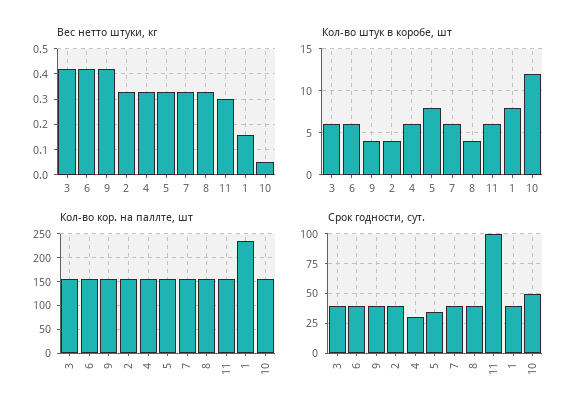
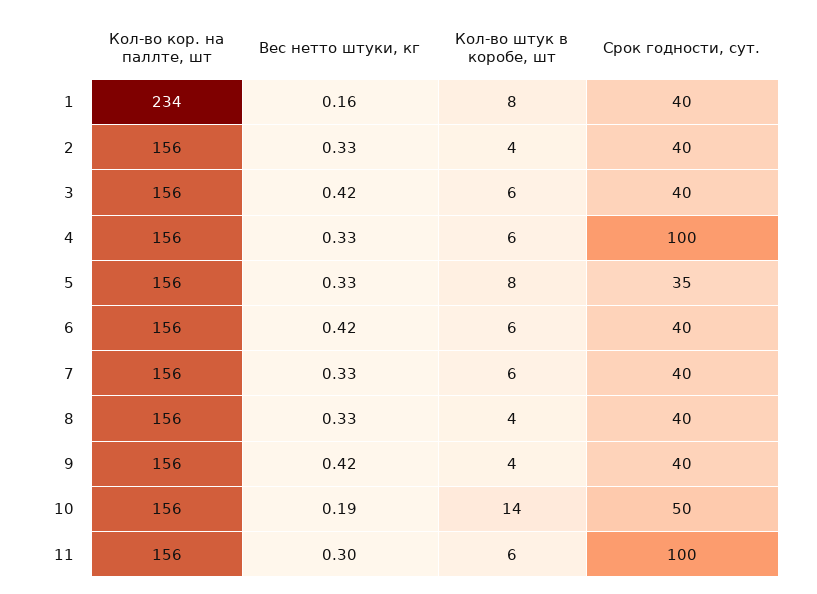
  {
    "Вес нетто штуки, кг": {
      "3": 0.42,
      "6": 0.42,
      "9": 0.42,
      "2": 0.33,
      "4": 0.33,
      "5": 0.33,
      "7": 0.33,
      "8": 0.33,
      "11": 0.3,
      "1": 0.16,
-     "10": 0.05
+     "10": 0.19
    },
    "Кол-во штук в коробе, шт": {
      "3": 6,
      "6": 6,
      "9": 4,
      "2": 4,
      "4": 6,
      "5": 8,
      "7": 6,
      "8": 4,
      "11": 6,
      "1": 8,
-     "10": 12
+     "10": 14
    },
    "Кол-во кор. на паллте, шт": {
      "3": 156,
      "6": 156,
      "9": 156,
      "2": 156,
      "4": 156,
      "5": 156,
      "7": 156,
      "8": 156,
      "11": 156,
      "1": 234,
      "10": 156
    },
    "Срок годности, сут.": {
      "3": 40,
      "6": 40,
      "9": 40,
      "2": 40,
-     "4": 25,
+     "4": 100,
      "5": 35,
      "7": 40,
      "8": 40,
      "11": 100,
      "1": 40,
      "10": 50
    }
  }

